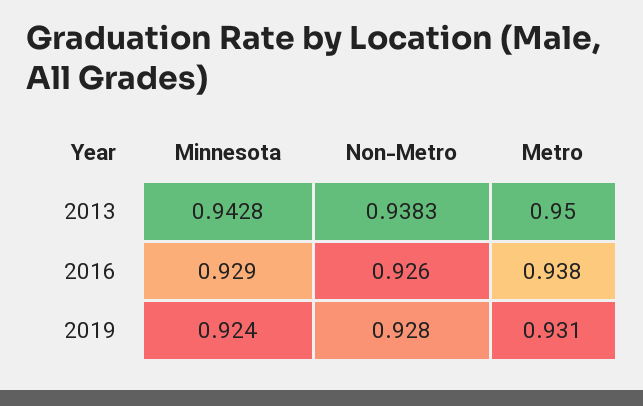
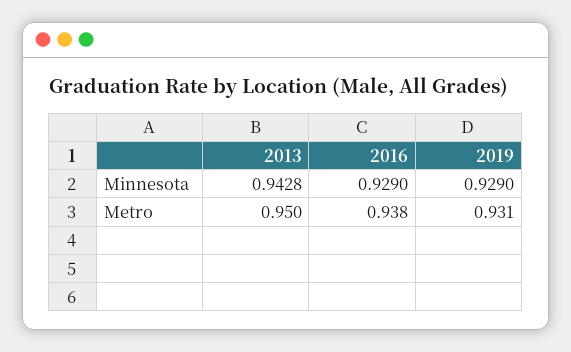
  {
    "Minnesota": {
      "2013": 0.9428,
      "2016": 0.929,
-     "2019": 0.924
+     "2019": 0.929
    },
-   "Non-Metro": {
-     "2013": 0.9383,
-     "2016": 0.926,
-     "2019": 0.928
-   },
    "Metro": {
      "2013": 0.95,
      "2016": 0.938,
      "2019": 0.931
    }
  }

